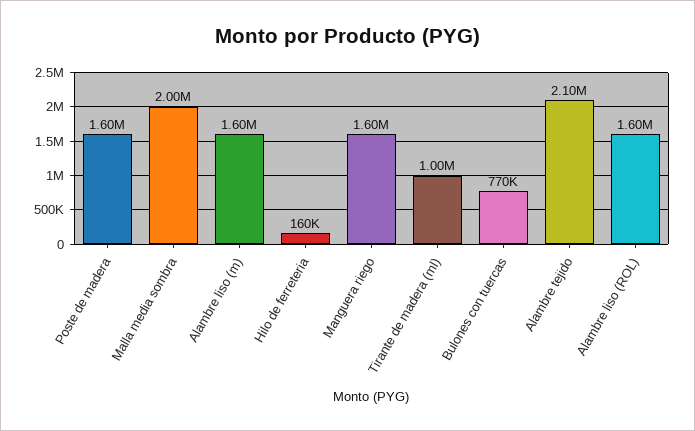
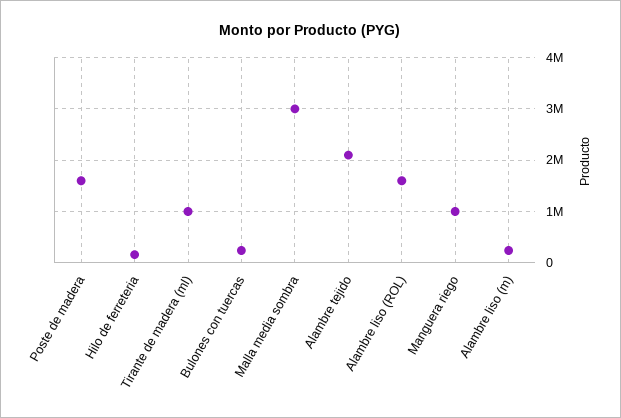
  {
    "Poste de madera": 1600000,
-   "Malla media sombra": 2000000,
+   "Malla media sombra": 3000000,
-   "Alambre liso (m)": 1600000,
+   "Alambre liso (m)": 200000,
    "Hilo de ferreteria": 160000,
-   "Manguera riego": 1600000,
+   "Manguera riego": 1000000,
    "Tirante de madera (ml)": 1000000,
-   "Bulones con tuercas": 770000,
+   "Bulones con tuercas": 200000,
    "Alambre tejido": 2100000,
    "Alambre liso (ROL)": 1600000
  }

